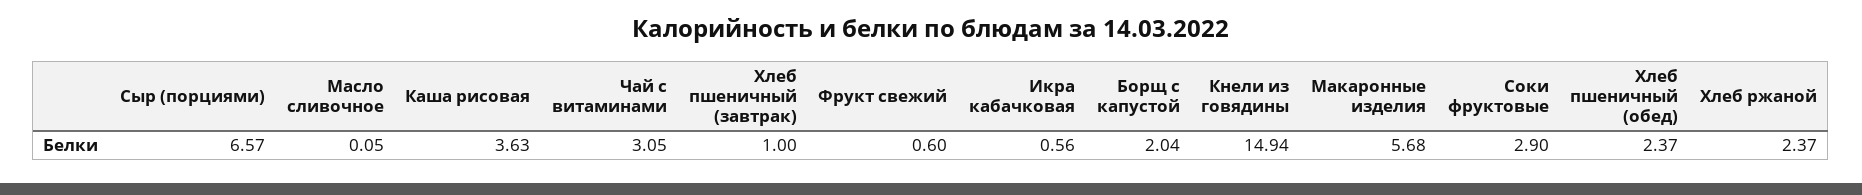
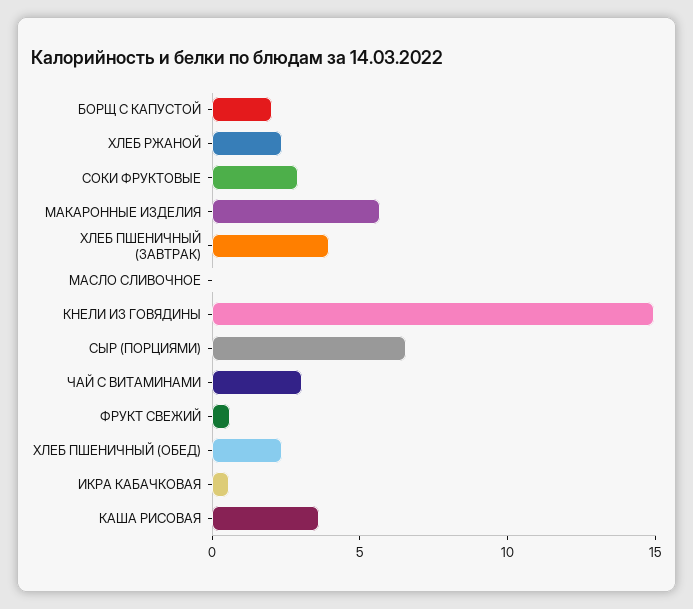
  {
    "Сыр (порциями)": 6.57,
    "Масло сливочное": 0.05,
    "Каша рисовая": 3.63,
    "Чай с витаминами": 3.05,
-   "Хлеб пшеничный (завтрак)": 1,
+   "Хлеб пшеничный (завтрак)": 4,
    "Фрукт свежий": 0.6,
    "Икра кабачковая": 0.56,
    "Борщ с капустой": 2.04,
    "Кнели из говядины": 14.94,
    "Макаронные изделия": 5.68,
    "Соки фруктовые": 2.9,
    "Хлеб пшеничный (обед)": 2.37,
    "Хлеб ржаной": 2.37
  }

